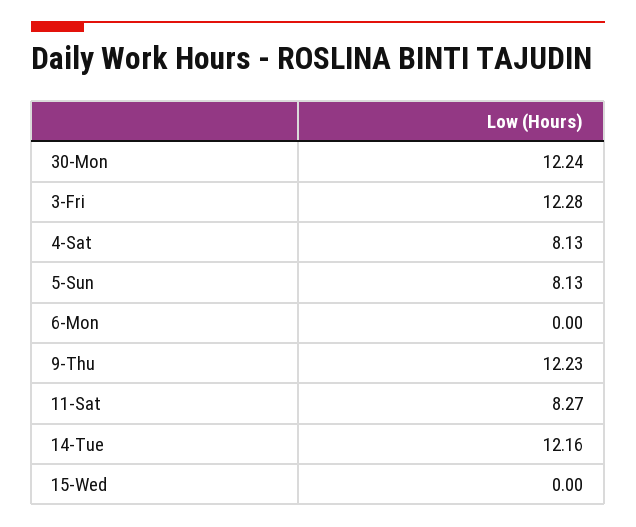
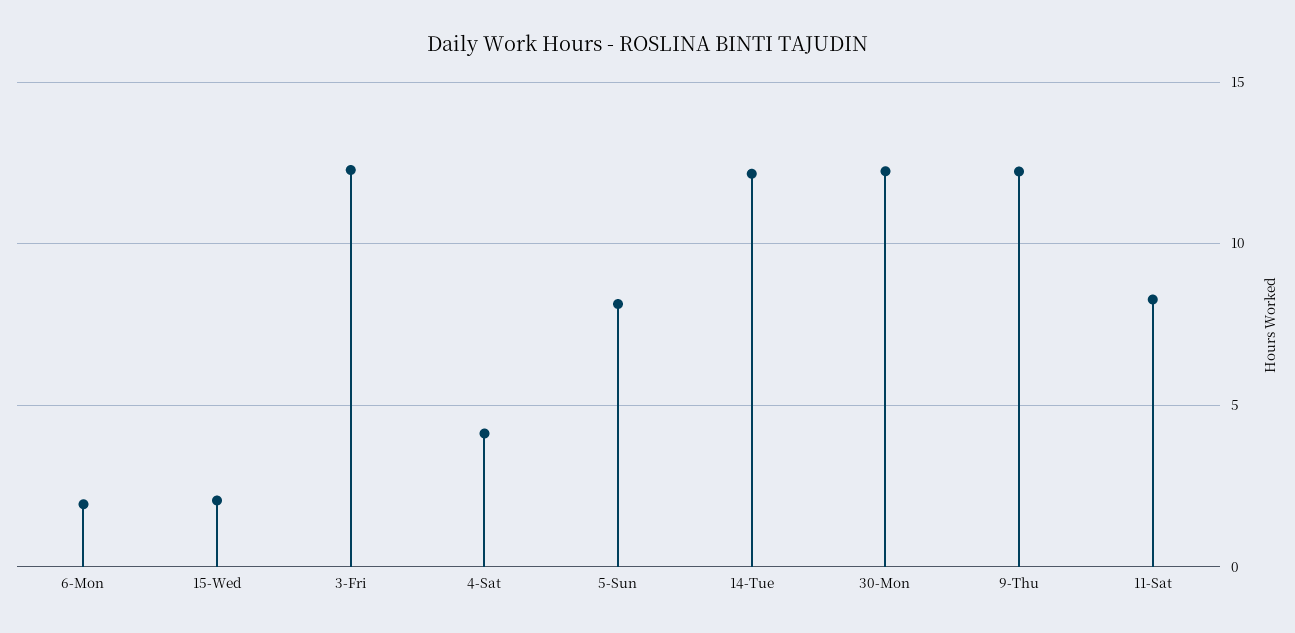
  {
    "30-Mon": 12.24,
    "3-Fri": 12.28,
-   "4-Sat": 8.13,
+   "4-Sat": 4,
    "5-Sun": 8.13,
-   "6-Mon": 0,
+   "6-Mon": 2,
    "9-Thu": 12.23,
    "11-Sat": 8.27,
    "14-Tue": 12.16,
-   "15-Wed": 0
+   "15-Wed": 2
  }

